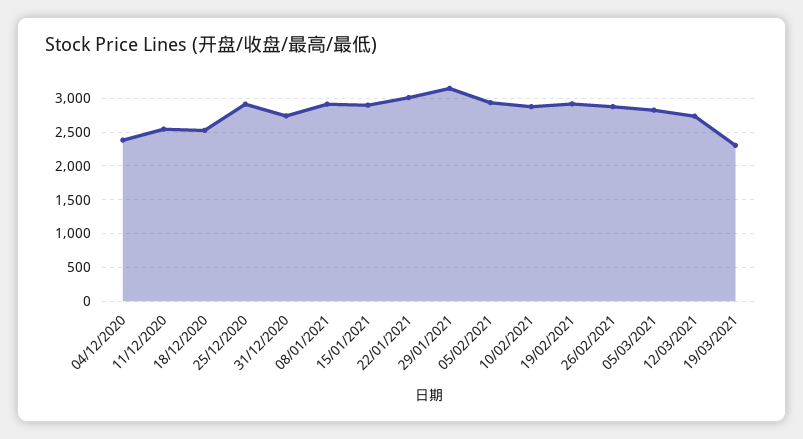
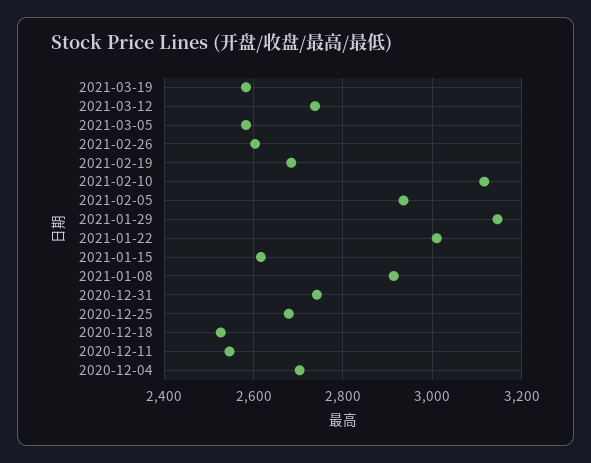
  {
-   "04/12/2020": 2400,
+   "04/12/2020": 2700,
    "11/12/2020": 2540,
    "18/12/2020": 2520,
-   "25/12/2020": 2900,
+   "25/12/2020": 2680,
    "31/12/2020": 2740,
    "08/01/2021": 2920,
-   "15/01/2021": 2900,
+   "15/01/2021": 2620,
    "22/01/2021": 3000,
    "29/01/2021": 3140,
    "05/02/2021": 2940,
-   "10/02/2021": 2900,
+   "10/02/2021": 3120,
-   "19/02/2021": 2900,
+   "19/02/2021": 2680,
-   "26/02/2021": 2900,
+   "26/02/2021": 2600,
-   "05/03/2021": 2800,
+   "05/03/2021": 2580,
    "12/03/2021": 2740,
-   "19/03/2021": 2300
+   "19/03/2021": 2580
  }

